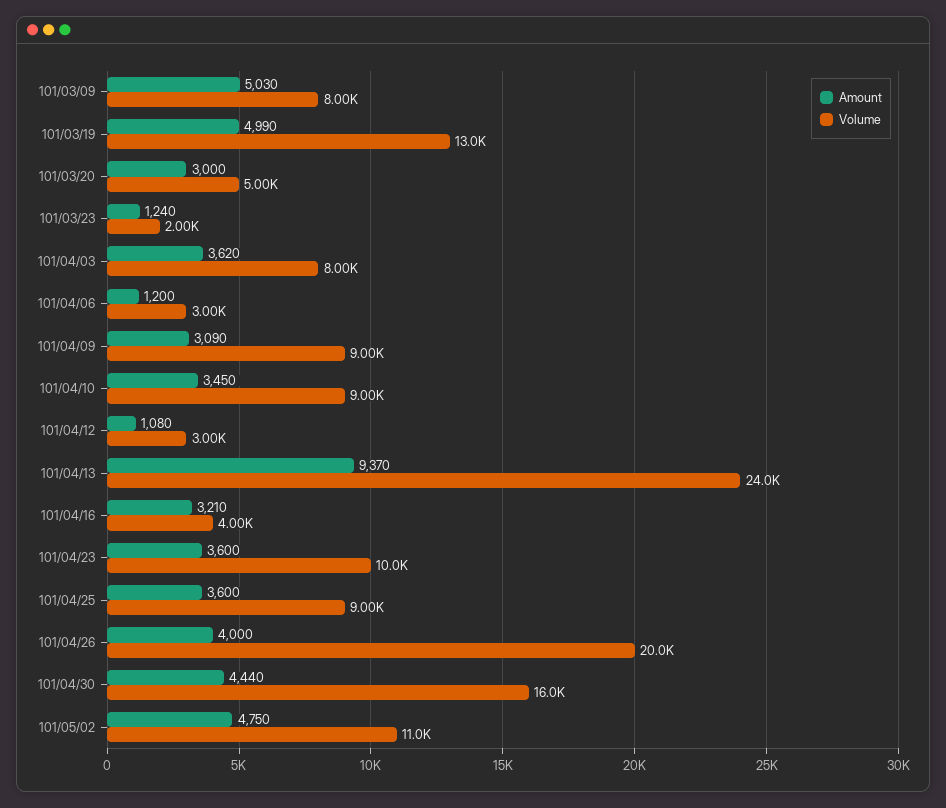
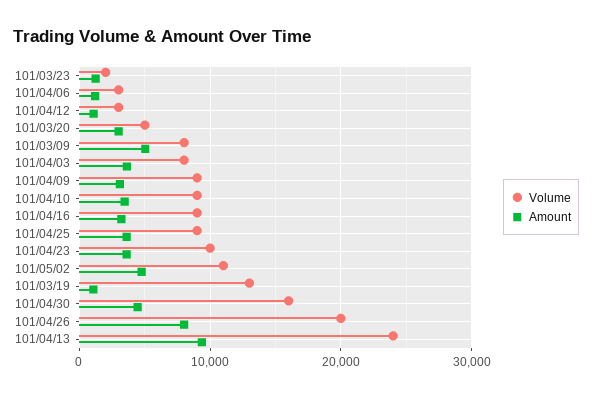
  {
    "Amount": {
      "101/03/09": 5030,
-     "101/03/19": 4990,
+     "101/03/19": 1000,
      "101/03/20": 3000,
      "101/03/23": 1240,
      "101/04/03": 3620,
      "101/04/06": 1200,
      "101/04/09": 3090,
      "101/04/10": 3450,
      "101/04/12": 1080,
      "101/04/13": 9370,
      "101/04/16": 3210,
      "101/04/23": 3600,
      "101/04/25": 3600,
-     "101/04/26": 4000,
+     "101/04/26": 8000,
      "101/04/30": 4440,
      "101/05/02": 4750
    },
    "Volume": {
      "101/03/09": 8000,
      "101/03/19": 13000,
      "101/03/20": 5000,
      "101/03/23": 2000,
      "101/04/03": 8000,
      "101/04/06": 3000,
      "101/04/09": 9000,
      "101/04/10": 9000,
      "101/04/12": 3000,
      "101/04/13": 24000,
-     "101/04/16": 4000,
+     "101/04/16": 9000,
      "101/04/23": 10000,
      "101/04/25": 9000,
      "101/04/26": 20000,
      "101/04/30": 16000,
      "101/05/02": 11000
    }
  }

